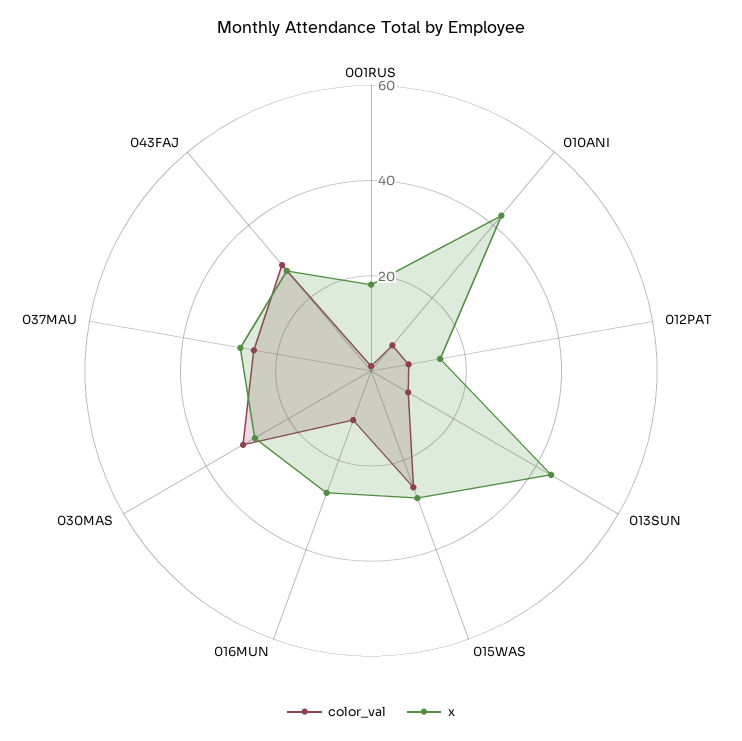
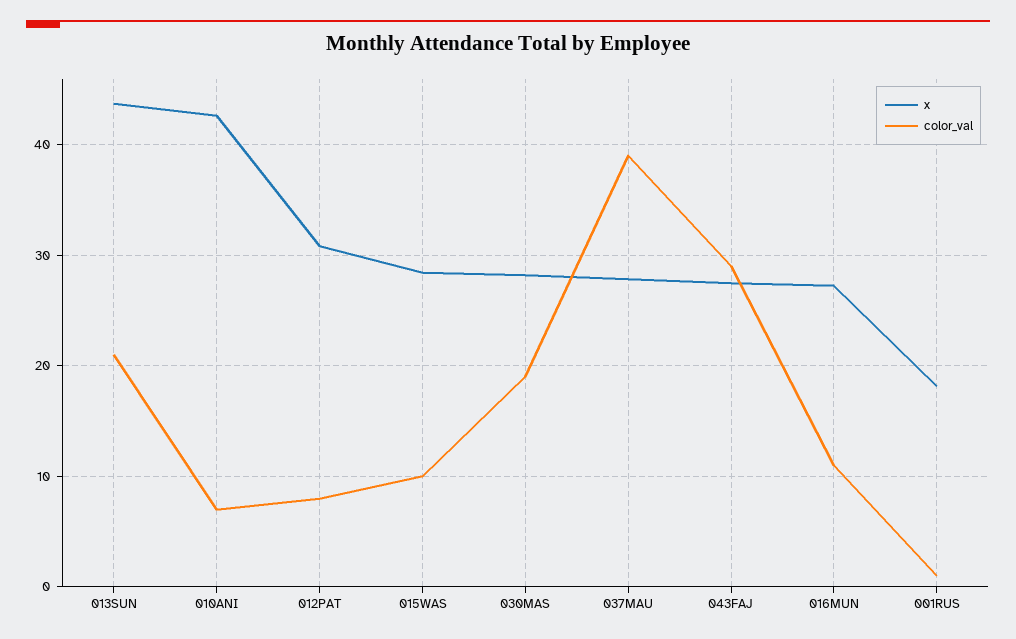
  {
    "color_val": {
      "001RUS": 1,
      "010ANI": 7,
      "012PAT": 8,
-     "013SUN": 10,
+     "013SUN": 21,
-     "015WAS": 25,
+     "015WAS": 10,
      "016MUN": 11,
-     "030MAS": 30,
+     "030MAS": 19,
-     "037MAU": 25,
+     "037MAU": 39,
      "043FAJ": 29
    },
    "x": {
      "001RUS": 18,
      "010ANI": 43,
-     "012PAT": 15,
+     "012PAT": 31,
      "013SUN": 44,
      "015WAS": 28,
      "016MUN": 27,
      "030MAS": 28,
      "037MAU": 28,
      "043FAJ": 27
    }
  }

